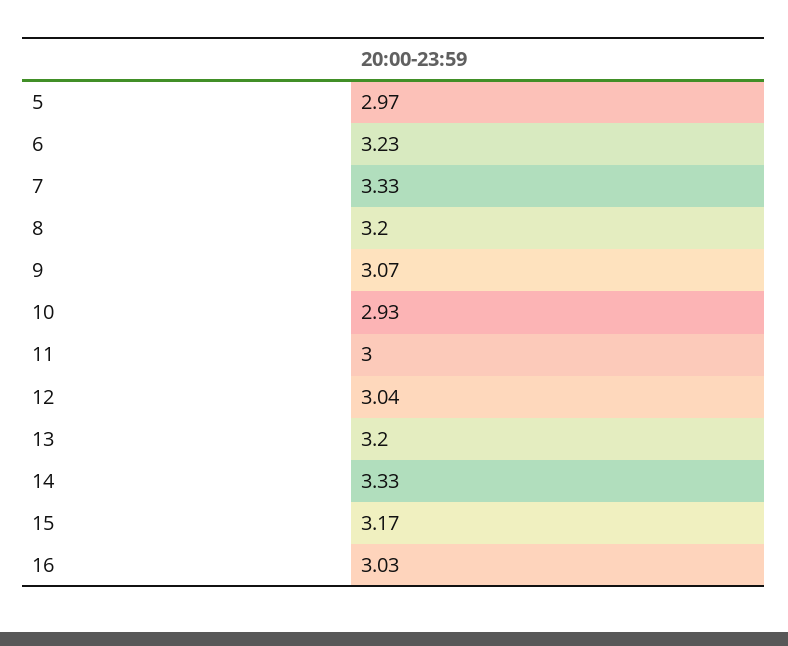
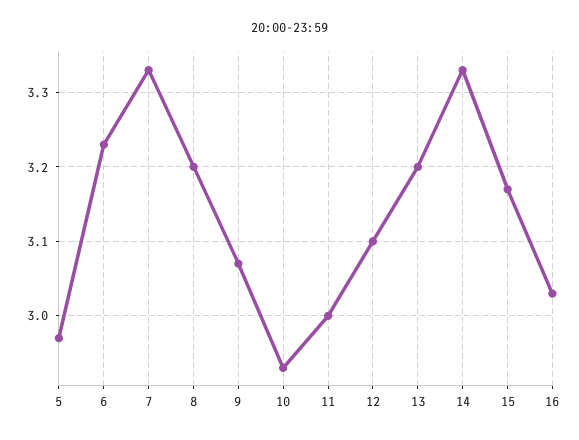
  {
    "5": 2.97,
    "6": 3.23,
    "7": 3.33,
    "8": 3.2,
    "9": 3.07,
    "10": 2.93,
    "11": 3,
-   "12": 3.04,
+   "12": 3.1,
    "13": 3.2,
    "14": 3.33,
    "15": 3.17,
    "16": 3.03
  }

